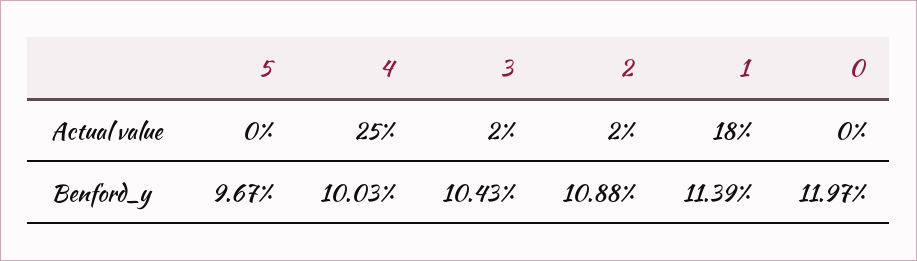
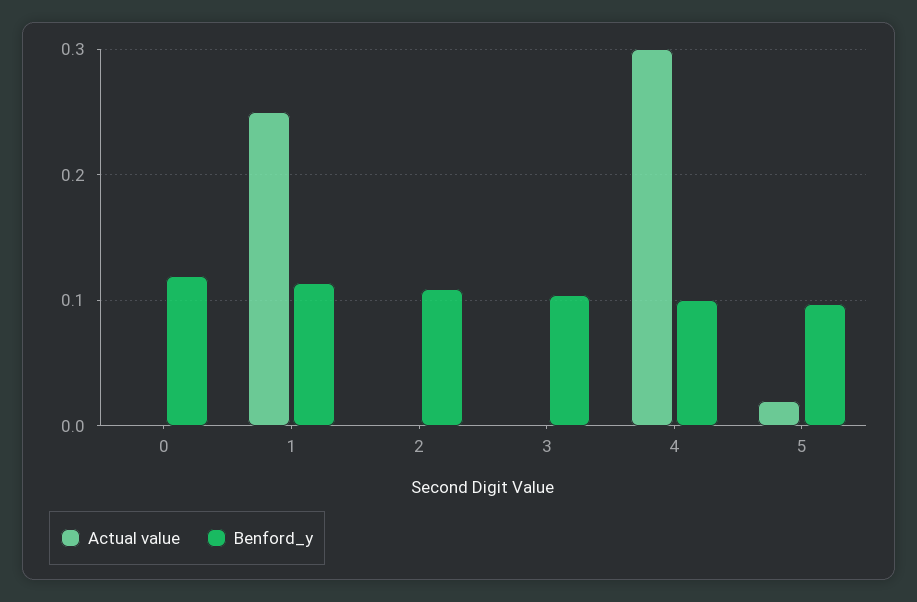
  {
    "Actual value": {
-     "5": 0,
+     "5": 0.02,
-     "4": 0.25,
+     "4": 0.3,
-     "3": 0.02,
+     "3": 0,
-     "2": 0.02,
+     "2": 0,
-     "1": 0.18,
+     "1": 0.25,
      "0": 0
    },
    "Benford_y": {
      "5": 0.0967,
      "4": 0.1003,
      "3": 0.1043,
      "2": 0.1088,
      "1": 0.1139,
      "0": 0.1197
    }
  }

